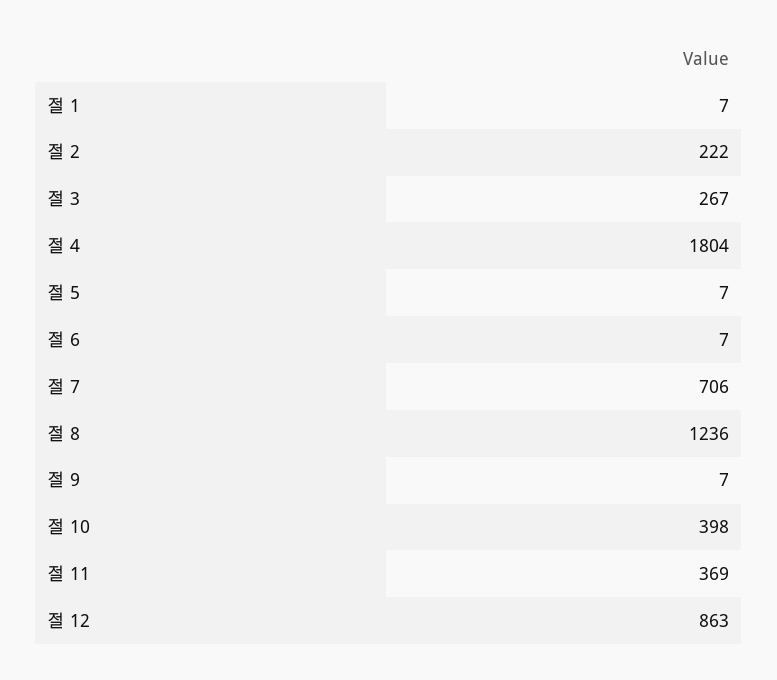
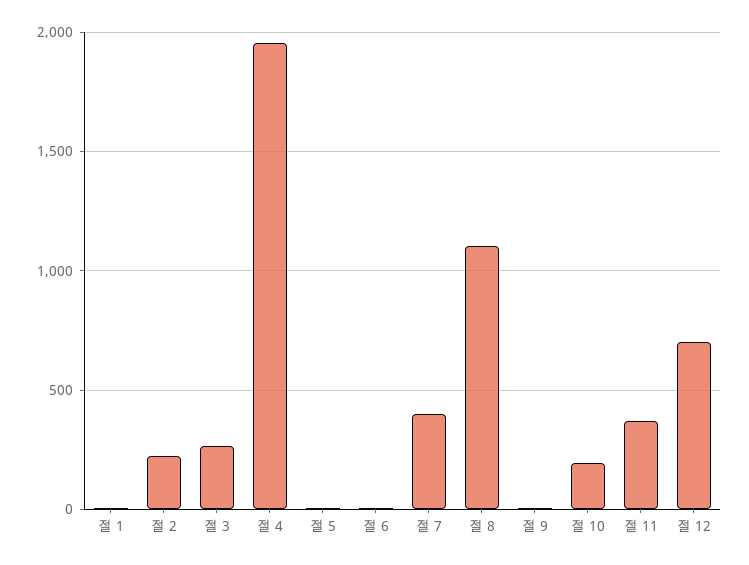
  {
    "절 1": 7,
    "절 2": 222,
    "절 3": 267,
-   "절 4": 1804,
+   "절 4": 1950,
    "절 5": 7,
    "절 6": 7,
-   "절 7": 706,
+   "절 7": 400,
-   "절 8": 1236,
+   "절 8": 1100,
    "절 9": 7,
-   "절 10": 398,
+   "절 10": 200,
    "절 11": 369,
-   "절 12": 863
+   "절 12": 700
  }

